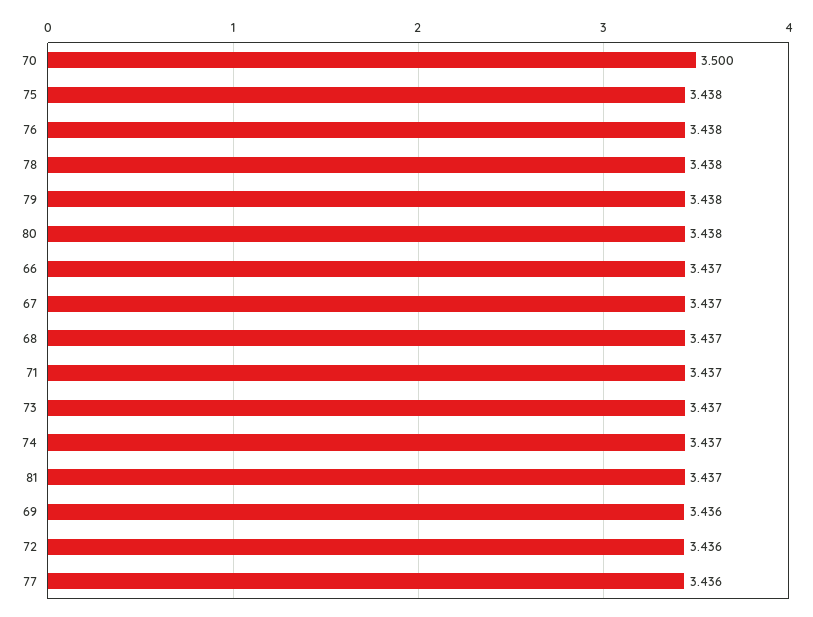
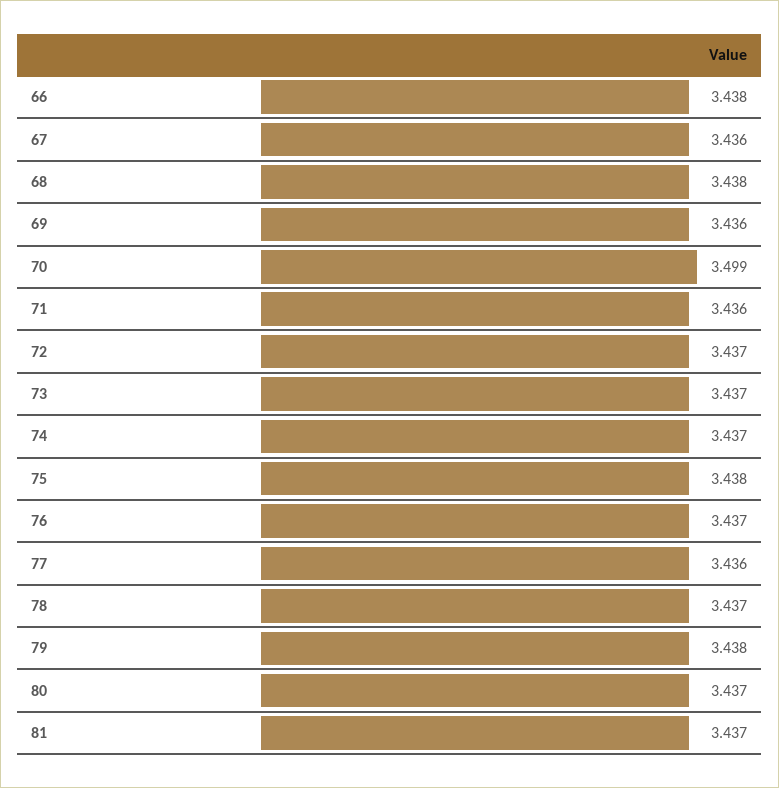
  {
-   "70": 3.5,
+   "70": 3.499,
    "75": 3.438,
-   "76": 3.438,
+   "76": 3.437,
-   "78": 3.438,
+   "78": 3.437,
    "79": 3.438,
-   "80": 3.438,
+   "80": 3.437,
-   "66": 3.437,
+   "66": 3.438,
-   "67": 3.437,
+   "67": 3.436,
-   "68": 3.437,
+   "68": 3.438,
-   "71": 3.437,
+   "71": 3.436,
    "73": 3.437,
    "74": 3.437,
    "81": 3.437,
    "69": 3.436,
-   "72": 3.436,
+   "72": 3.437,
    "77": 3.436
  }

